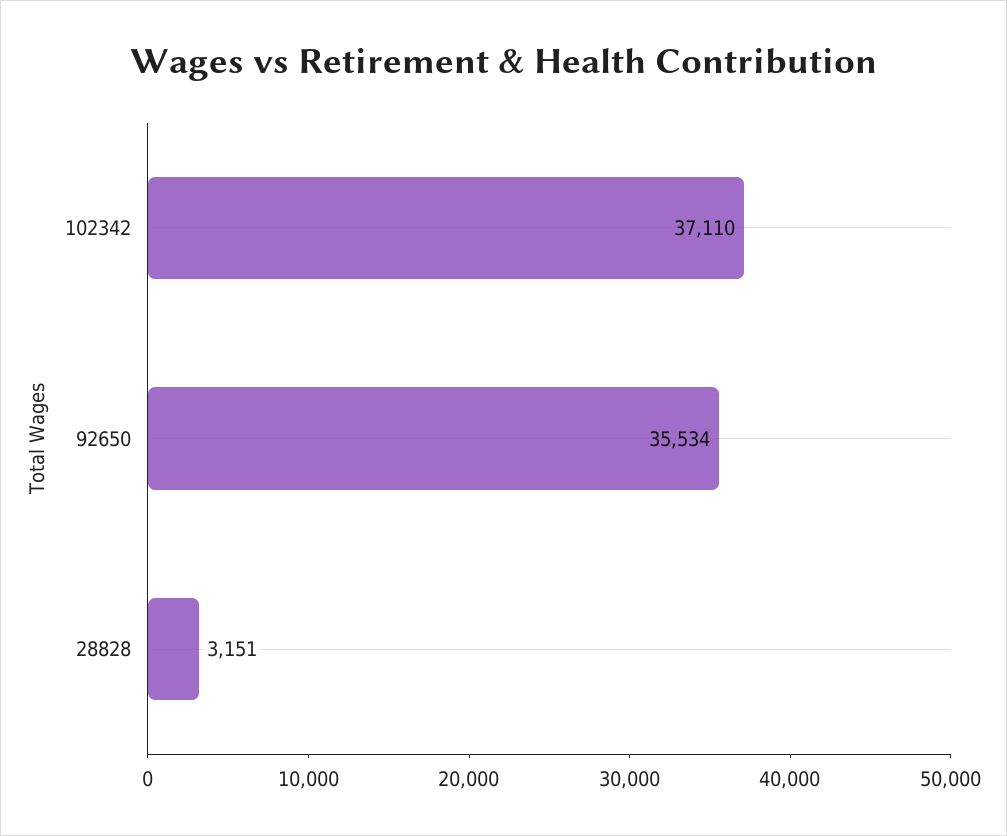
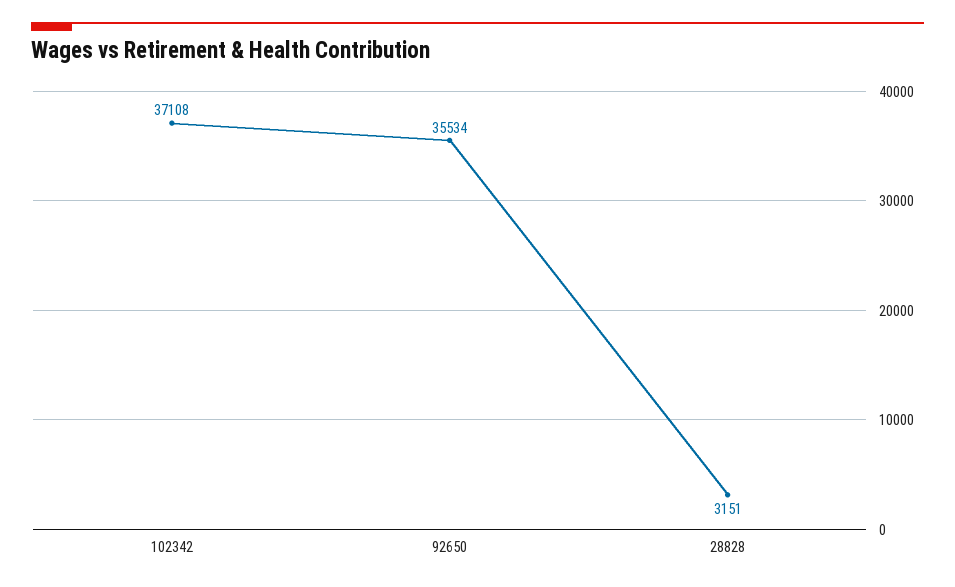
  {
-   "102342": 37110,
+   "102342": 37108,
    "92650": 35534,
    "28828": 3151
  }

